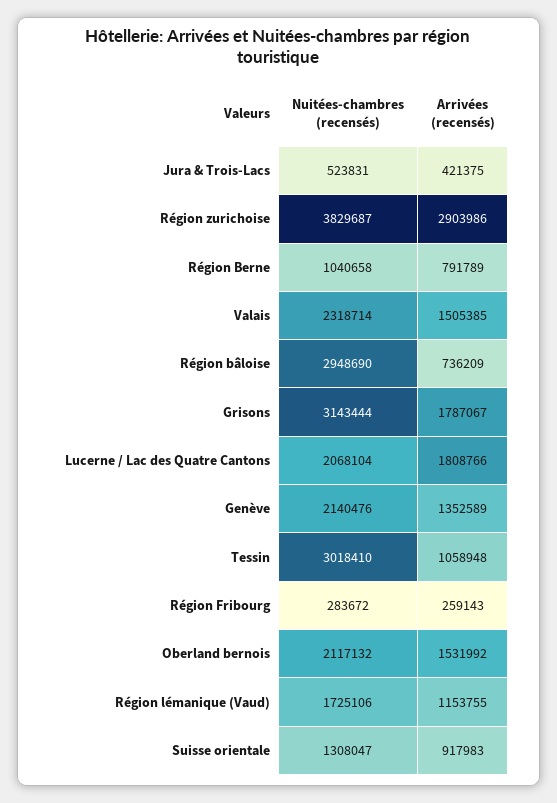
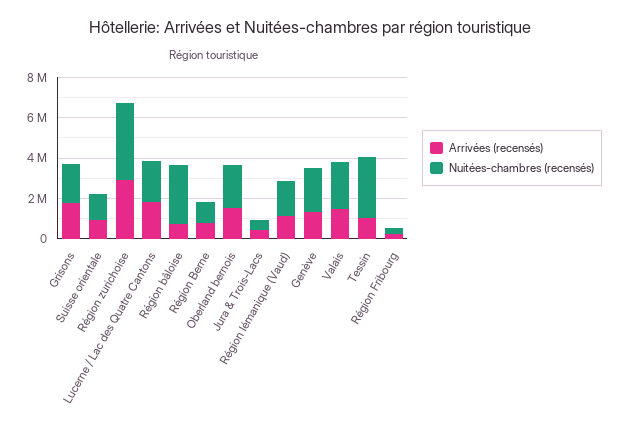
  {
    "Nuitées-chambres (recensés)": {
      "Jura & Trois-Lacs": 523831,
      "Région zurichoise": 3829687,
      "Région Berne": 1040658,
      "Valais": 2318714,
      "Région bâloise": 2948690,
-     "Grisons": 3143444,
+     "Grisons": 2000000,
      "Lucerne / Lac des Quatre Cantons": 2068104,
      "Genève": 2140476,
      "Tessin": 3018410,
      "Région Fribourg": 283672,
      "Oberland bernois": 2117132,
      "Région lémanique (Vaud)": 1725106,
      "Suisse orientale": 1308047
    },
    "Arrivées (recensés)": {
      "Jura & Trois-Lacs": 421375,
      "Région zurichoise": 2903986,
      "Région Berne": 791789,
      "Valais": 1505385,
      "Région bâloise": 736209,
      "Grisons": 1787067,
      "Lucerne / Lac des Quatre Cantons": 1808766,
      "Genève": 1352589,
      "Tessin": 1058948,
      "Région Fribourg": 259143,
      "Oberland bernois": 1531992,
      "Région lémanique (Vaud)": 1153755,
      "Suisse orientale": 917983
    }
  }

